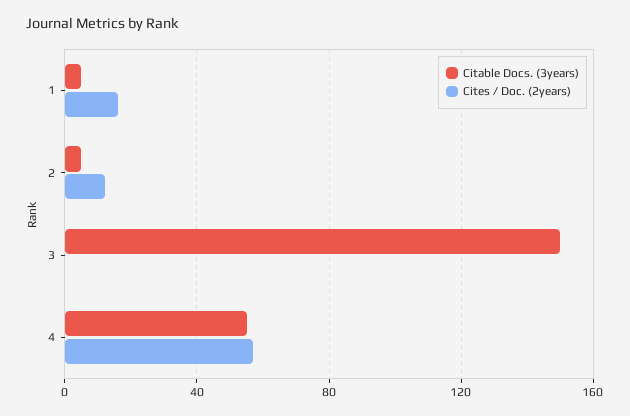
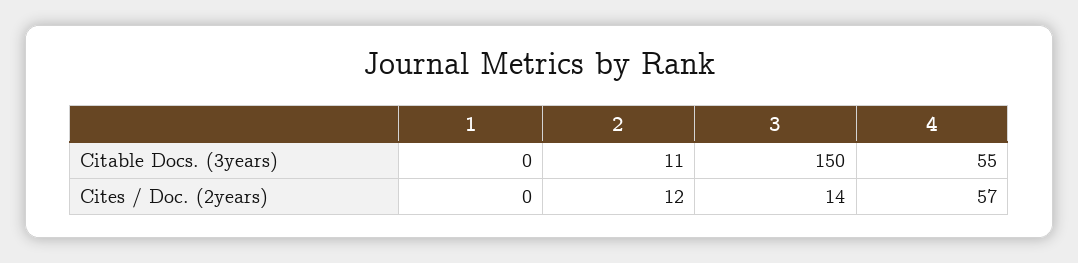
  {
    "Citable Docs. (3years)": {
-     "1": 5,
+     "1": 0,
-     "2": 5,
+     "2": 11,
      "3": 150,
      "4": 55
    },
    "Cites / Doc. (2years)": {
-     "1": 15,
+     "1": 0,
      "2": 12,
-     "3": 0,
+     "3": 14,
      "4": 57
    }
  }

